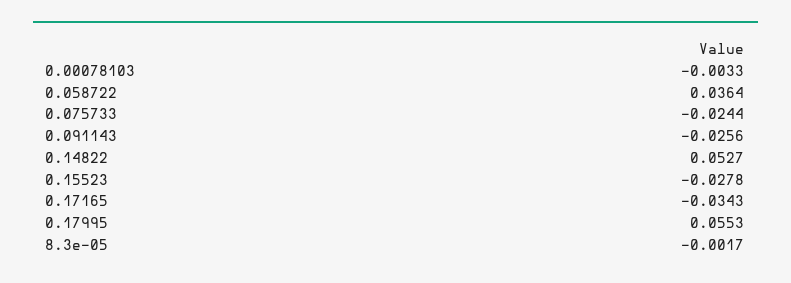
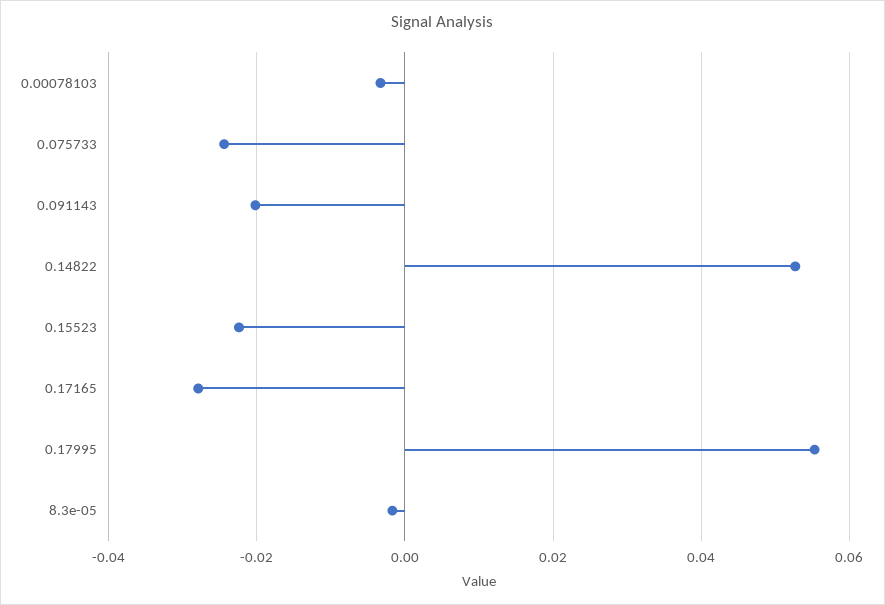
  {
    "0.00078103": -0.0033,
-   "0.058722": 0.0364,
    "0.075733": -0.0244,
-   "0.091143": -0.0256,
+   "0.091143": -0.02,
    "0.14822": 0.0527,
-   "0.15523": -0.0278,
+   "0.15523": -0.022,
-   "0.17165": -0.0343,
+   "0.17165": -0.028,
    "0.17995": 0.0553,
    "8.3e-05": -0.0017
  }

